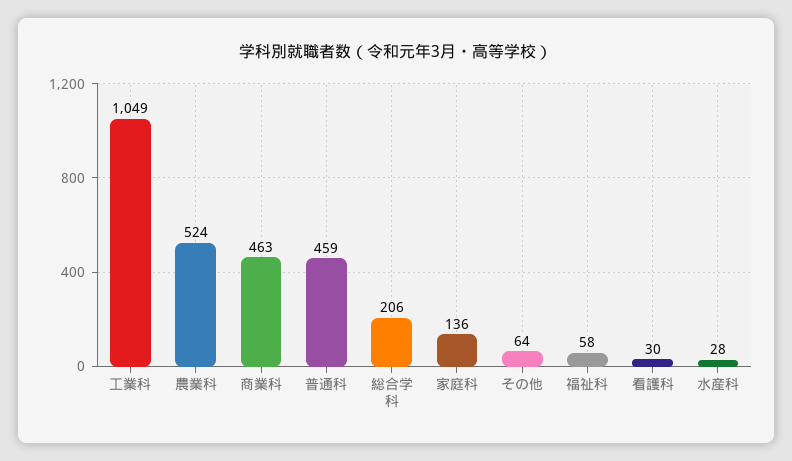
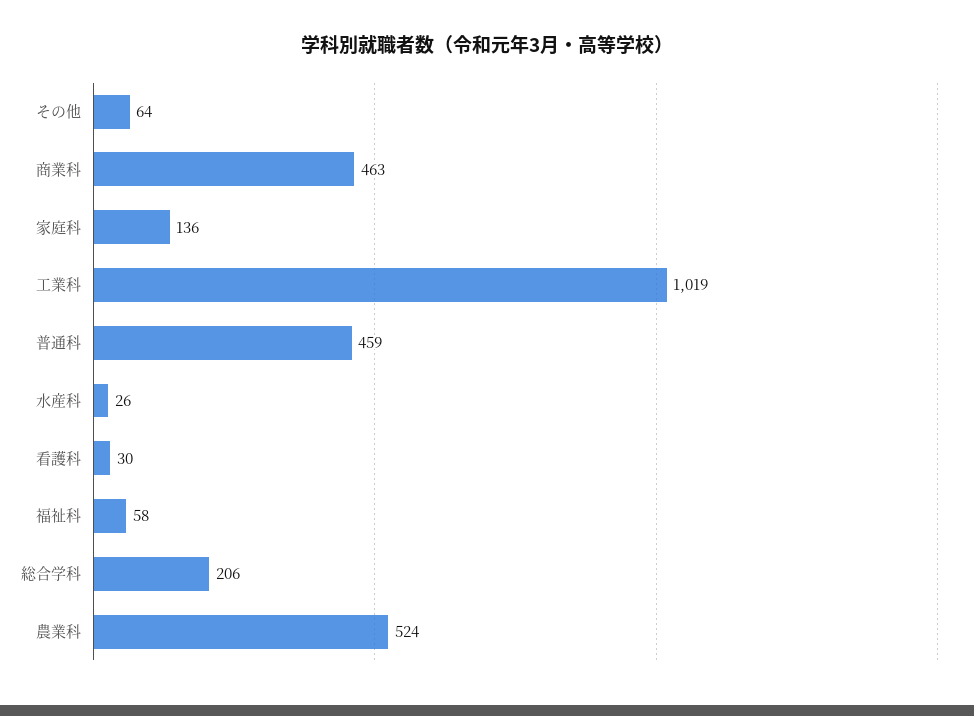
  {
-   "工業科": 1049,
+   "工業科": 1019,
    "農業科": 524,
    "商業科": 463,
    "普通科": 459,
    "総合学科": 206,
    "家庭科": 136,
    "その他": 64,
    "福祉科": 58,
    "看護科": 30,
-   "水産科": 28
+   "水産科": 26
  }

